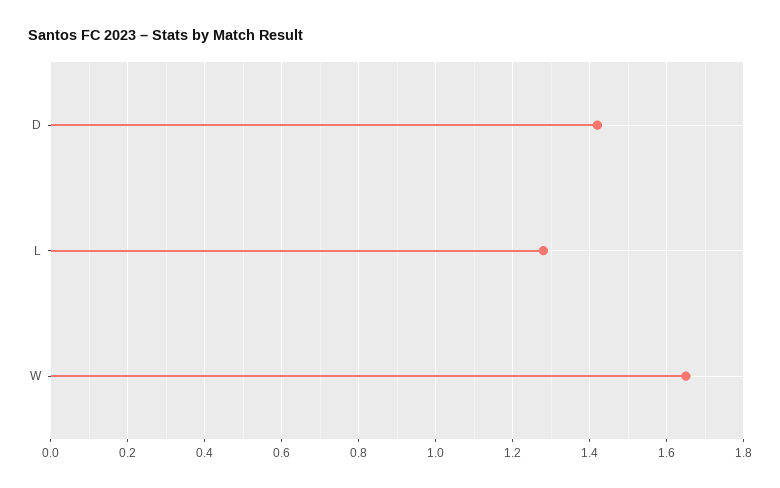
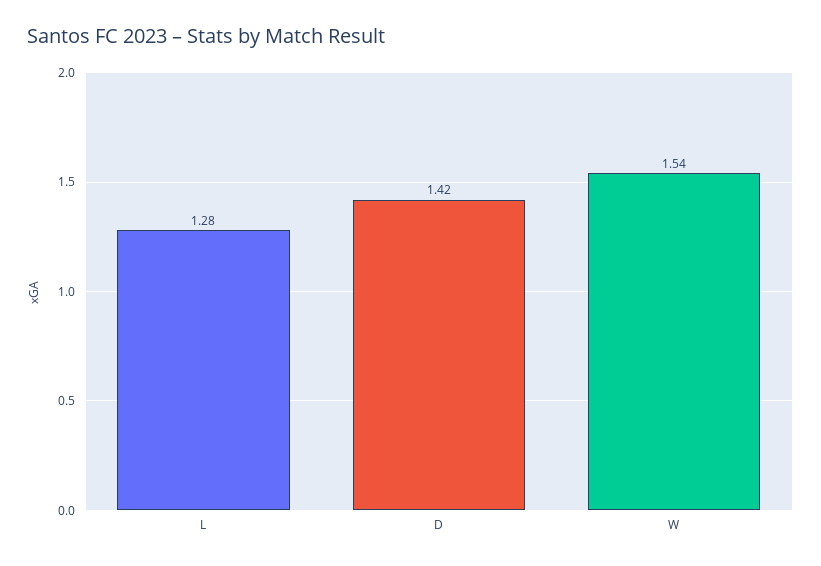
  {
    "D": 1.42,
    "L": 1.28,
-   "W": 1.65
+   "W": 1.54
  }

